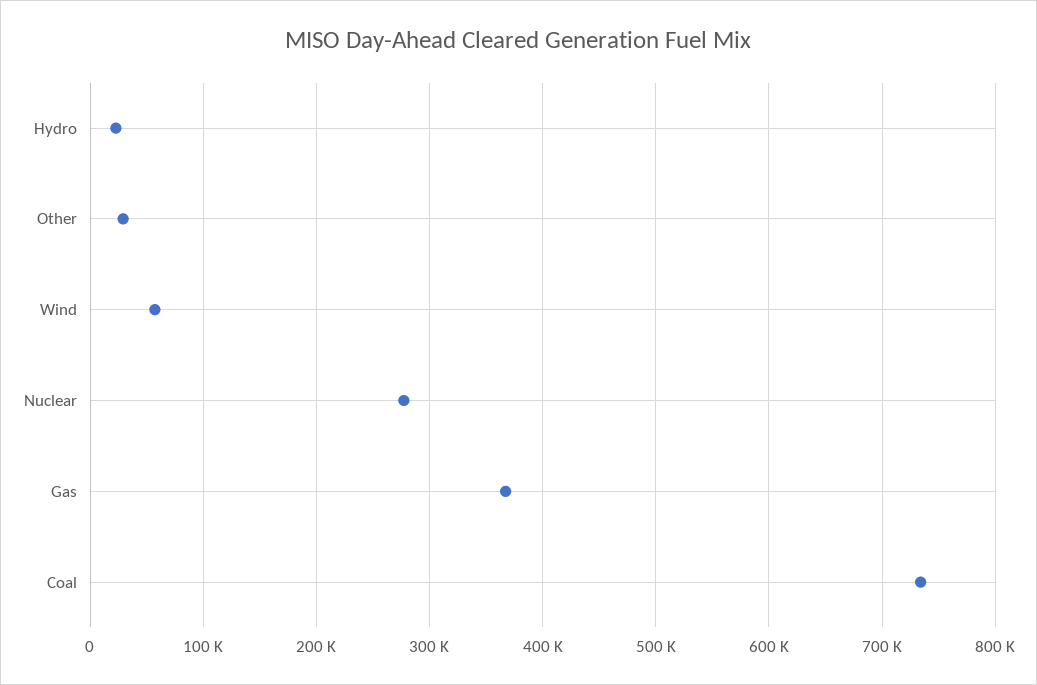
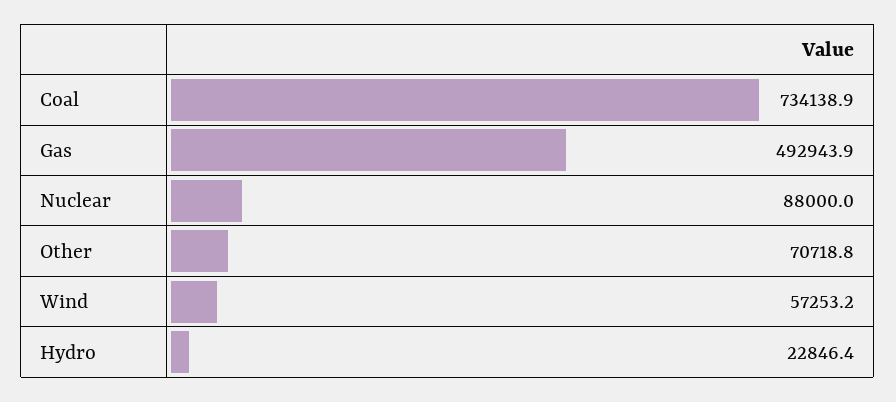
  {
    "Hydro": 22846.4,
-   "Other": 30000,
+   "Other": 70718.8,
    "Wind": 57253.2,
-   "Nuclear": 280000,
+   "Nuclear": 88000,
-   "Gas": 370000,
+   "Gas": 492943.9,
    "Coal": 734138.9
  }

